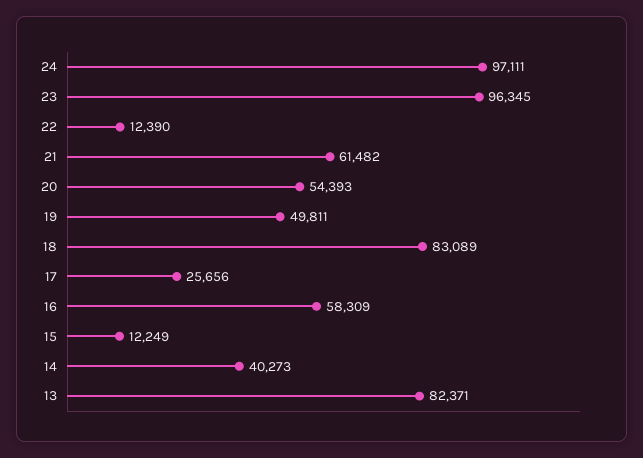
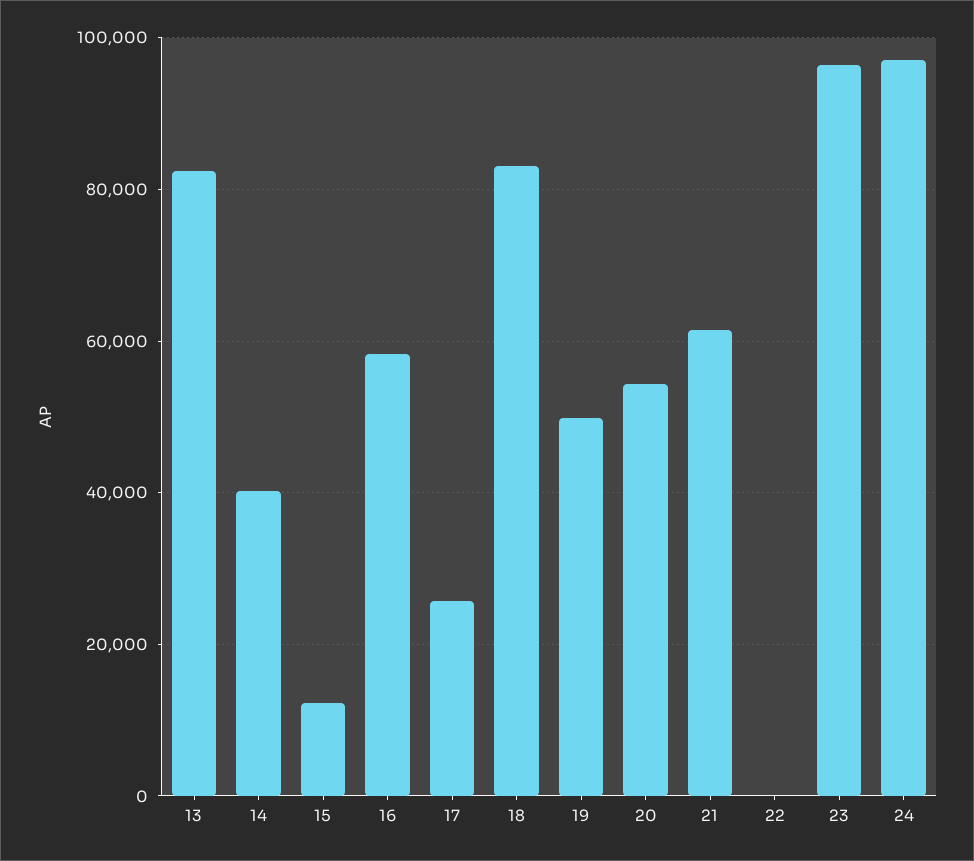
  {
    "24": 97111,
    "23": 96345,
-   "22": 12390,
+   "22": 0,
    "21": 61482,
    "20": 54393,
    "19": 49811,
    "18": 83089,
    "17": 25656,
    "16": 58309,
    "15": 12249,
    "14": 40273,
    "13": 82371
  }

